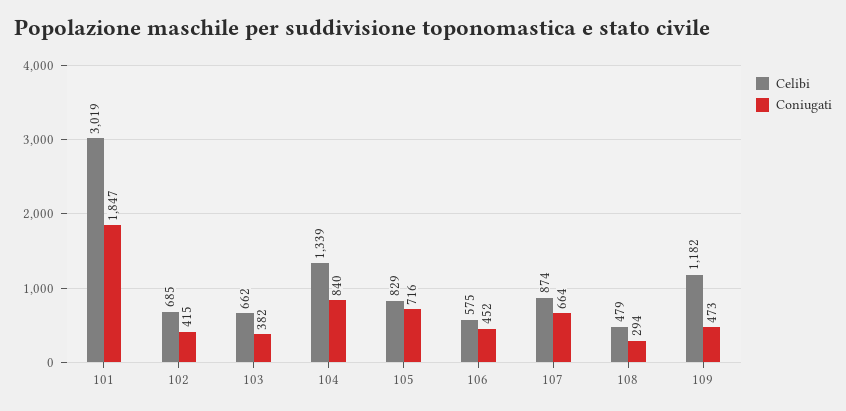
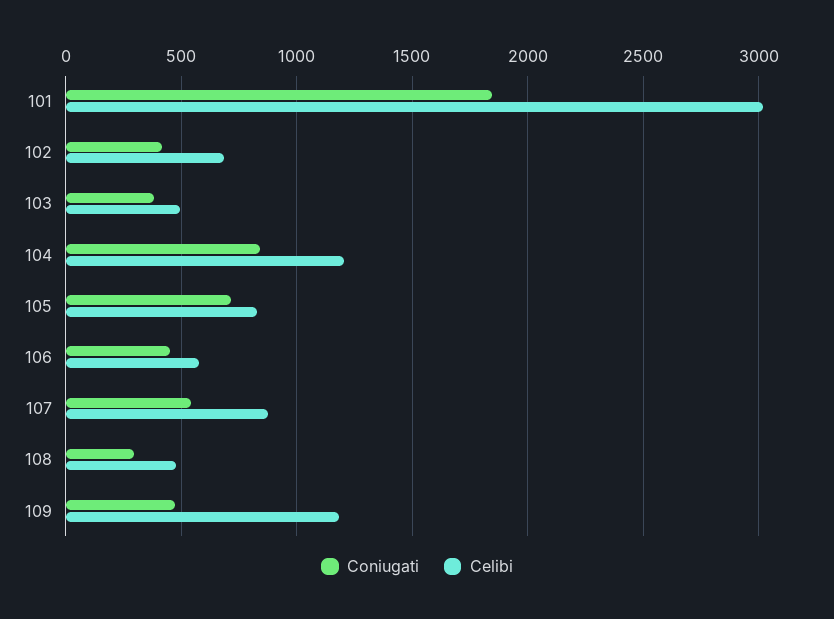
  {
    "Celibi": {
      "101": 3019,
      "102": 685,
-     "103": 662,
+     "103": 500,
-     "104": 1339,
+     "104": 1200,
      "105": 829,
      "106": 575,
      "107": 874,
      "108": 479,
      "109": 1182
    },
    "Coniugati": {
      "101": 1847,
      "102": 415,
      "103": 382,
      "104": 840,
      "105": 716,
      "106": 452,
-     "107": 664,
+     "107": 550,
      "108": 294,
      "109": 473
    }
  }

